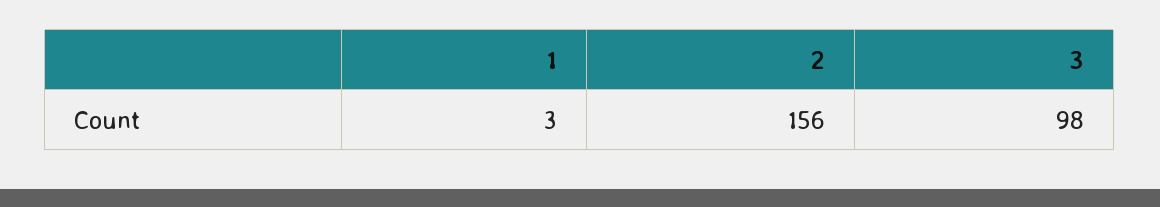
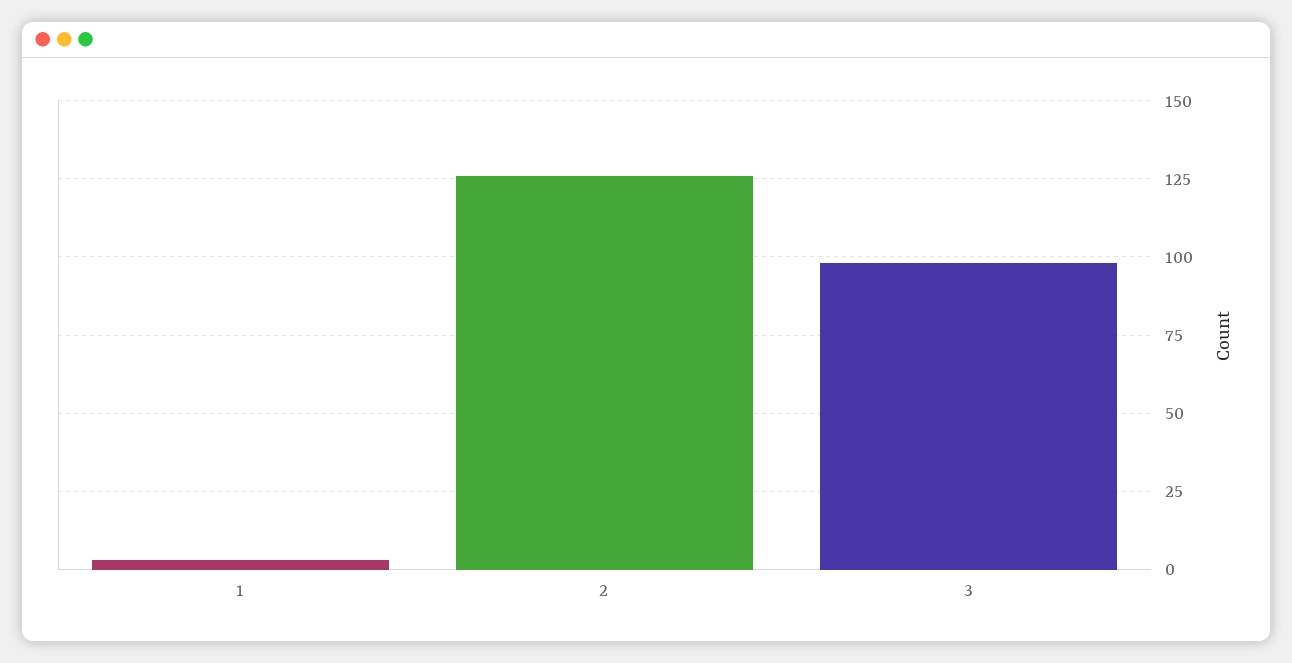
  {
    "1": 3,
-   "2": 156,
+   "2": 125,
    "3": 98
  }

